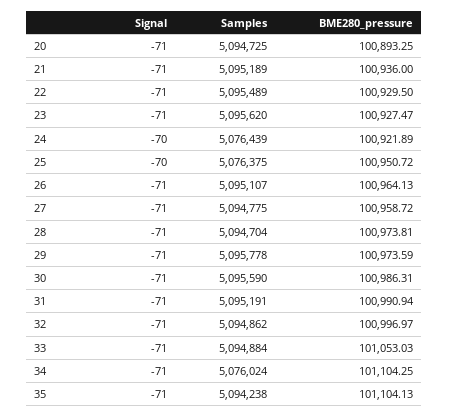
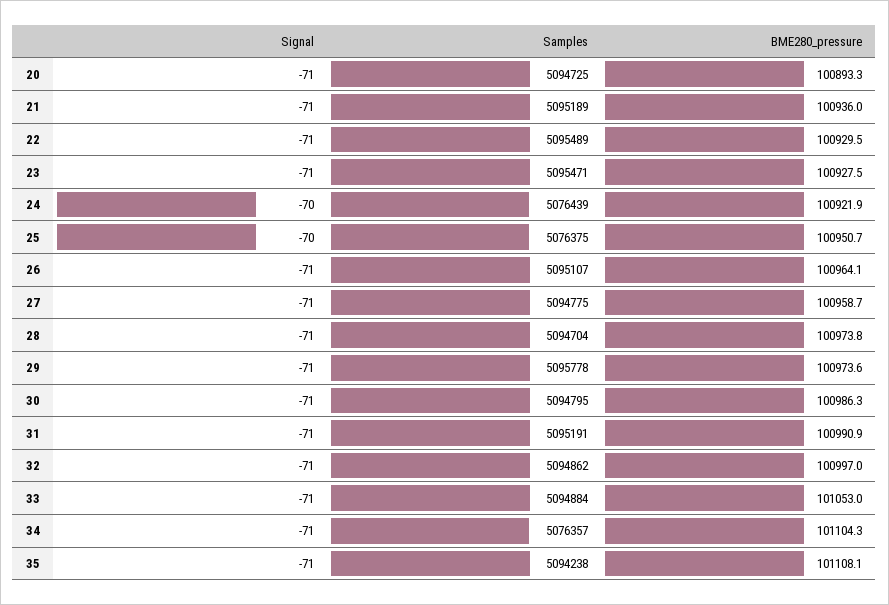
  {
    "Signal": {
      "20": -71,
      "21": -71,
      "22": -71,
      "23": -71,
      "24": -70,
      "25": -70,
      "26": -71,
      "27": -71,
      "28": -71,
      "29": -71,
      "30": -71,
      "31": -71,
      "32": -71,
      "33": -71,
      "34": -71,
      "35": -71
    },
    "Samples": {
      "20": 5094725,
      "21": 5095189,
      "22": 5095489,
-     "23": 5095620,
+     "23": 5095471,
      "24": 5076439,
      "25": 5076375,
      "26": 5095107,
      "27": 5094775,
      "28": 5094704,
      "29": 5095778,
-     "30": 5095590,
+     "30": 5094795,
      "31": 5095191,
      "32": 5094862,
      "33": 5094884,
-     "34": 5076024,
+     "34": 5076357,
      "35": 5094238
    },
    "BME280_pressure": {
      "20": 100893.25,
      "21": 100936,
      "22": 100929.5,
      "23": 100927.47,
      "24": 100921.89,
      "25": 100950.72,
      "26": 100964.13,
      "27": 100958.72,
      "28": 100973.81,
      "29": 100973.59,
      "30": 100986.31,
      "31": 100990.94,
      "32": 100996.97,
      "33": 101053.03,
      "34": 101104.25,
-     "35": 101104.13
+     "35": 101108.1
    }
  }

